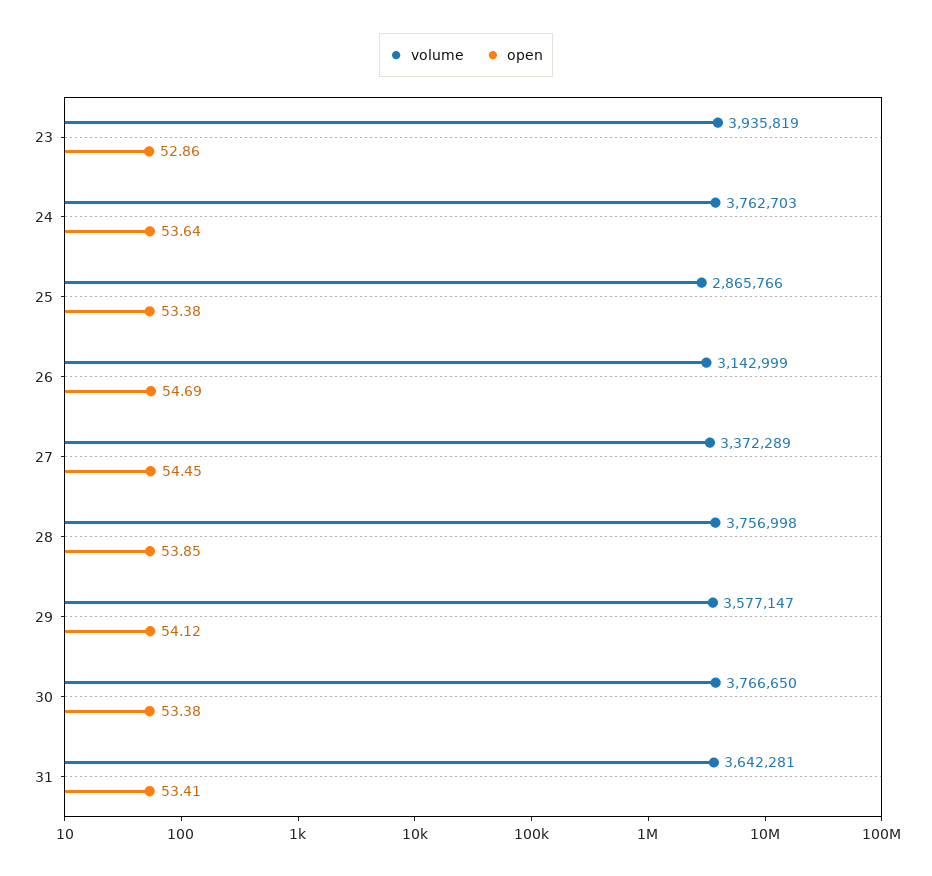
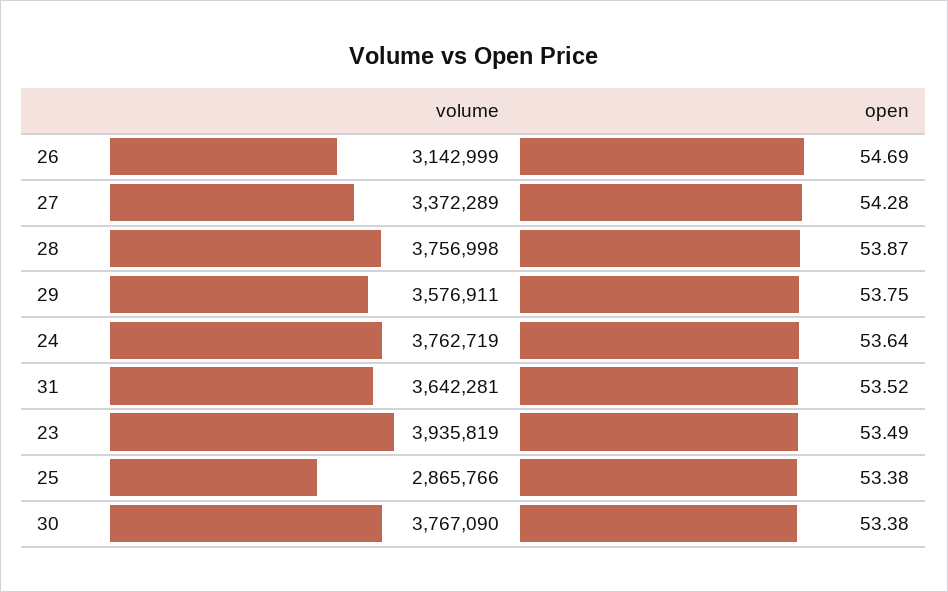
  {
    "volume": {
      "23": 3935819,
-     "24": 3762703,
+     "24": 3762719,
      "25": 2865766,
      "26": 3142999,
      "27": 3372289,
      "28": 3756998,
-     "29": 3577147,
+     "29": 3576911,
-     "30": 3766650,
+     "30": 3767090,
      "31": 3642281
    },
    "open": {
-     "23": 52.86,
+     "23": 53.49,
      "24": 53.64,
      "25": 53.38,
      "26": 54.69,
-     "27": 54.45,
+     "27": 54.28,
-     "28": 53.85,
+     "28": 53.87,
-     "29": 54.12,
+     "29": 53.75,
      "30": 53.38,
-     "31": 53.41
+     "31": 53.52
    }
  }

